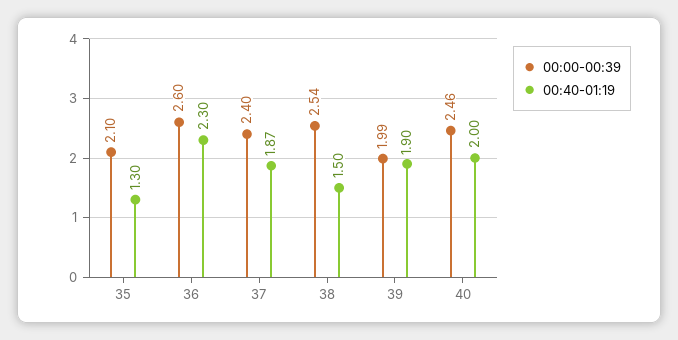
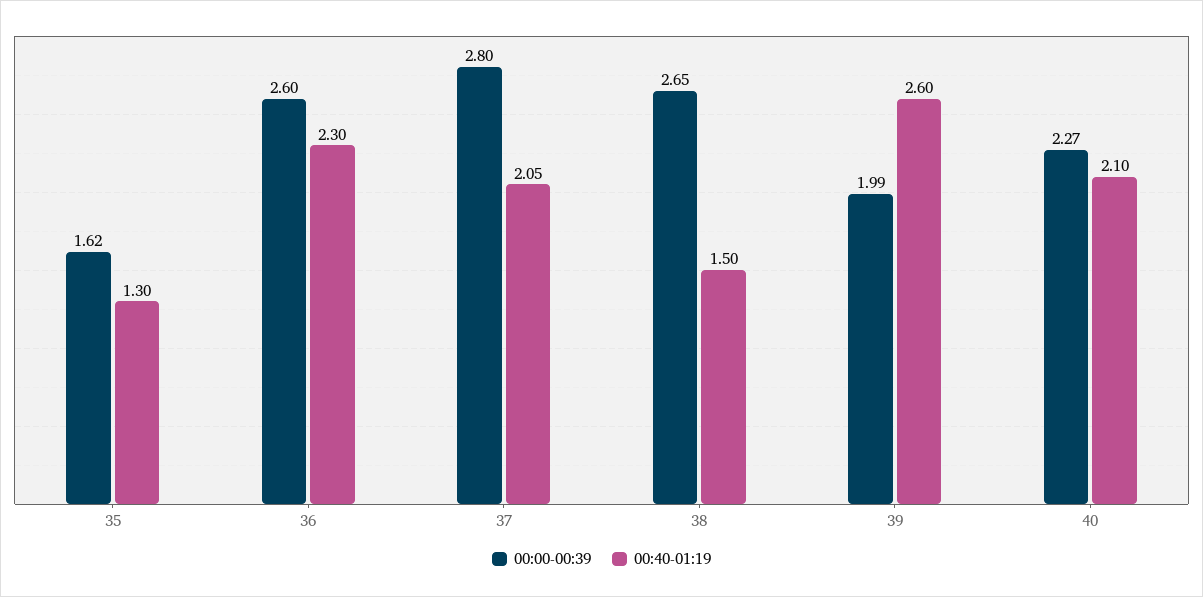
  {
    "00:00-00:39": {
-     "35": 2.1,
+     "35": 1.62,
      "36": 2.6,
-     "37": 2.4,
+     "37": 2.8,
-     "38": 2.54,
+     "38": 2.65,
      "39": 1.99,
-     "40": 2.46
+     "40": 2.27
    },
    "00:40-01:19": {
      "35": 1.3,
      "36": 2.3,
-     "37": 1.87,
+     "37": 2.05,
      "38": 1.5,
-     "39": 1.9,
+     "39": 2.6,
-     "40": 2
+     "40": 2.1
    }
  }

